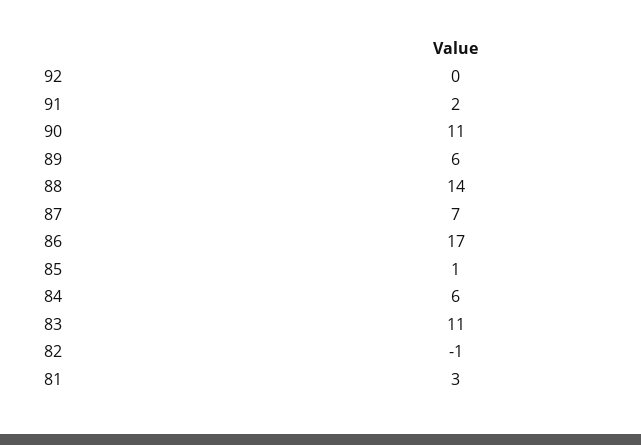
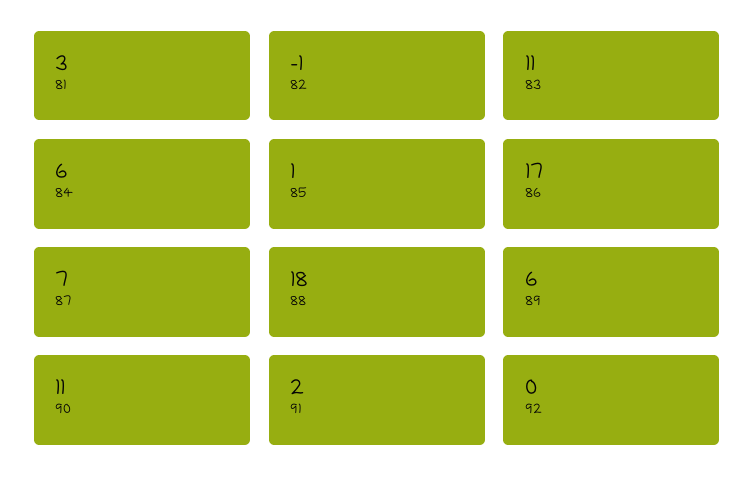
  {
    "92": 0,
    "91": 2,
    "90": 11,
    "89": 6,
-   "88": 14,
+   "88": 18,
    "87": 7,
    "86": 17,
    "85": 1,
    "84": 6,
    "83": 11,
    "82": -1,
    "81": 3
  }

